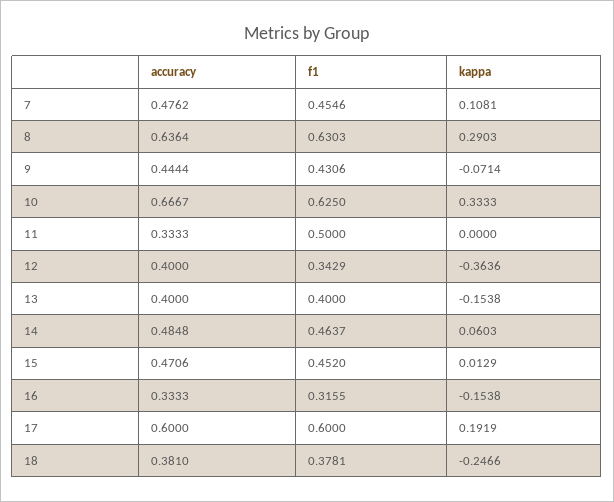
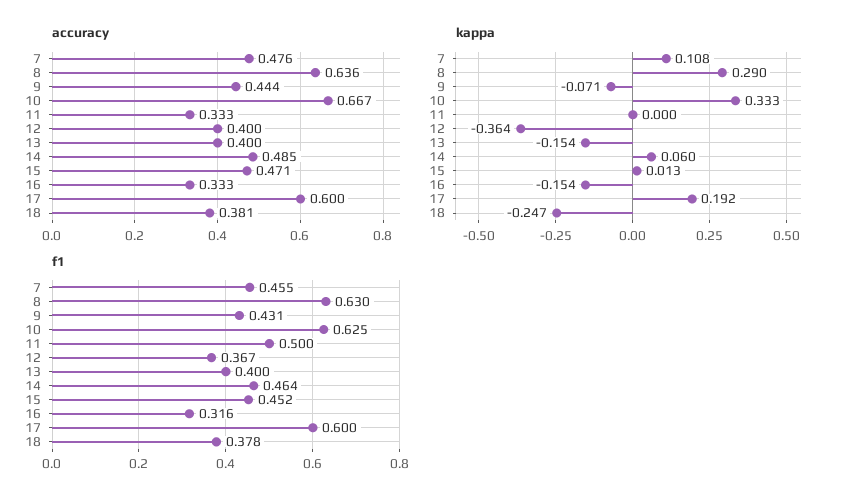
  {
    "accuracy": {
      "7": 0.4762,
      "8": 0.6364,
      "9": 0.4444,
      "10": 0.6667,
      "11": 0.3333,
      "12": 0.4,
      "13": 0.4,
      "14": 0.4848,
      "15": 0.4706,
      "16": 0.3333,
      "17": 0.6,
      "18": 0.381
    },
    "f1": {
      "7": 0.4546,
      "8": 0.6303,
      "9": 0.4306,
      "10": 0.625,
      "11": 0.5,
-     "12": 0.3429,
+     "12": 0.367,
      "13": 0.4,
      "14": 0.4637,
      "15": 0.452,
      "16": 0.3155,
      "17": 0.6,
      "18": 0.3781
    },
    "kappa": {
      "7": 0.1081,
      "8": 0.2903,
      "9": -0.0714,
      "10": 0.3333,
      "11": 0,
      "12": -0.3636,
      "13": -0.1538,
      "14": 0.0603,
      "15": 0.0129,
      "16": -0.1538,
      "17": 0.1919,
      "18": -0.2466
    }
  }

